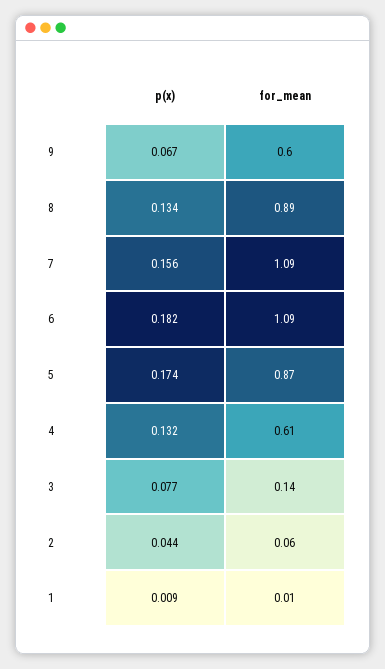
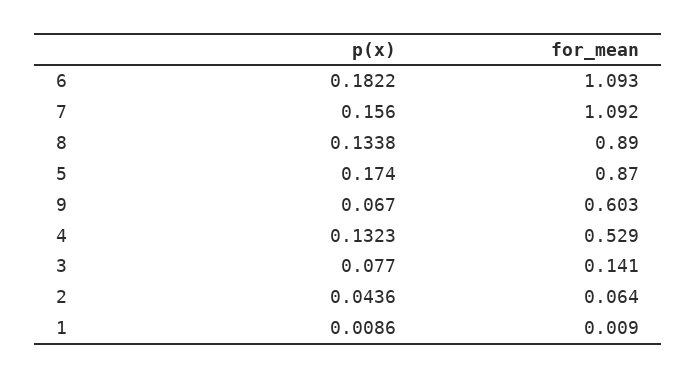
  {
    "p(x)": {
      "9": 0.067,
      "8": 0.1338,
      "7": 0.156,
      "6": 0.1822,
      "5": 0.174,
      "4": 0.1323,
      "3": 0.077,
      "2": 0.0436,
      "1": 0.0086
    },
    "for_mean": {
      "9": 0.603,
      "8": 0.89,
      "7": 1.092,
      "6": 1.093,
      "5": 0.87,
-     "4": 0.61,
+     "4": 0.529,
      "3": 0.141,
      "2": 0.064,
      "1": 0.009
    }
  }

